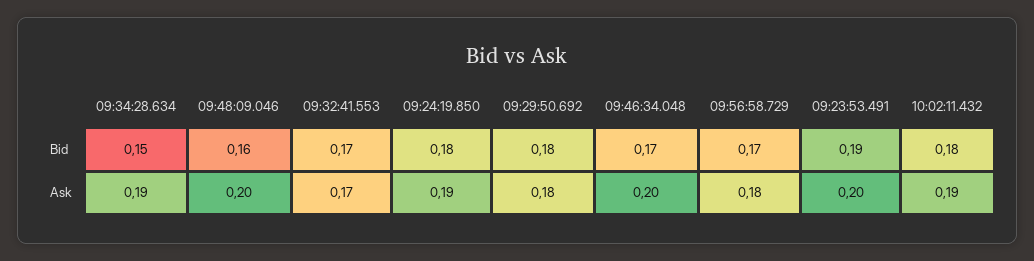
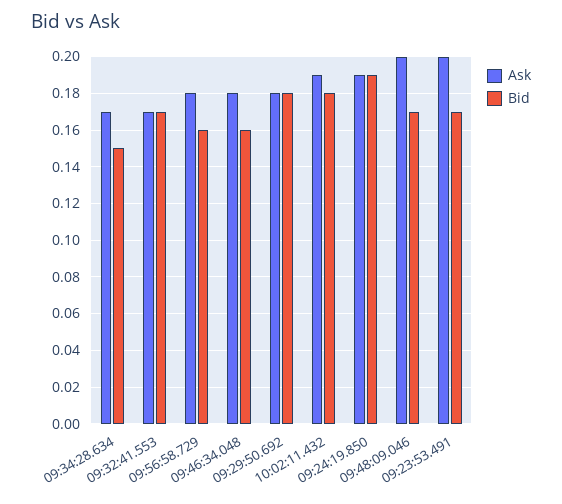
  {
    "Bid": {
      "09:34:28.634": 0.15,
-     "09:48:09.046": 0.16,
+     "09:48:09.046": 0.17,
      "09:32:41.553": 0.17,
-     "09:24:19.850": 0.18,
+     "09:24:19.850": 0.19,
      "09:29:50.692": 0.18,
-     "09:46:34.048": 0.17,
+     "09:46:34.048": 0.16,
-     "09:56:58.729": 0.17,
+     "09:56:58.729": 0.16,
-     "09:23:53.491": 0.19,
+     "09:23:53.491": 0.17,
      "10:02:11.432": 0.18
    },
    "Ask": {
-     "09:34:28.634": 0.19,
+     "09:34:28.634": 0.17,
      "09:48:09.046": 0.2,
      "09:32:41.553": 0.17,
      "09:24:19.850": 0.19,
      "09:29:50.692": 0.18,
-     "09:46:34.048": 0.2,
+     "09:46:34.048": 0.18,
      "09:56:58.729": 0.18,
      "09:23:53.491": 0.2,
      "10:02:11.432": 0.19
    }
  }

